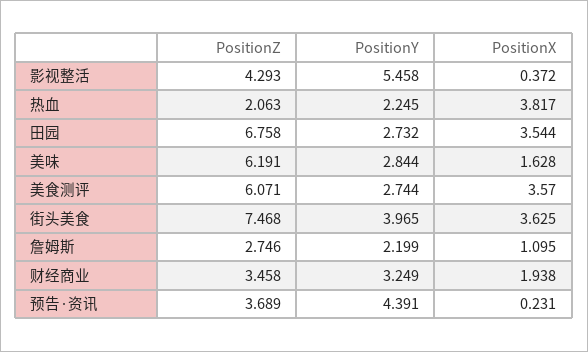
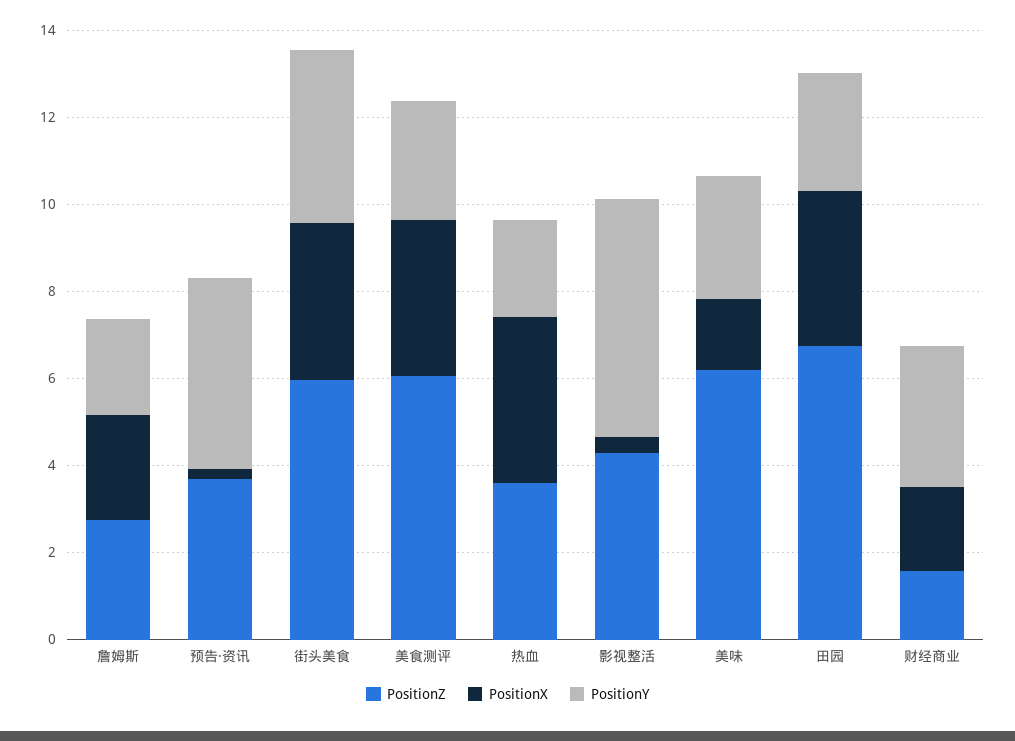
  {
    "PositionZ": {
      "影视整活": 4.293,
-     "热血": 2.063,
+     "热血": 3.5,
      "田园": 6.758,
      "美味": 6.191,
      "美食测评": 6.071,
-     "街头美食": 7.468,
+     "街头美食": 6,
      "詹姆斯": 2.746,
-     "财经商业": 3.458,
+     "财经商业": 1.5,
      "预告·资讯": 3.689
    },
    "PositionY": {
      "影视整活": 5.458,
      "热血": 2.245,
      "田园": 2.732,
      "美味": 2.844,
      "美食测评": 2.744,
      "街头美食": 3.965,
      "詹姆斯": 2.199,
      "财经商业": 3.249,
      "预告·资讯": 4.391
    },
    "PositionX": {
      "影视整活": 0.372,
      "热血": 3.817,
      "田园": 3.544,
      "美味": 1.628,
      "美食测评": 3.57,
      "街头美食": 3.625,
-     "詹姆斯": 1.095,
+     "詹姆斯": 2.5,
      "财经商业": 1.938,
      "预告·资讯": 0.231
    }
  }

